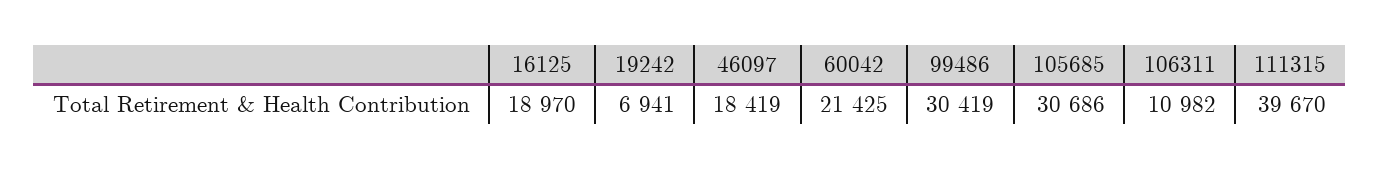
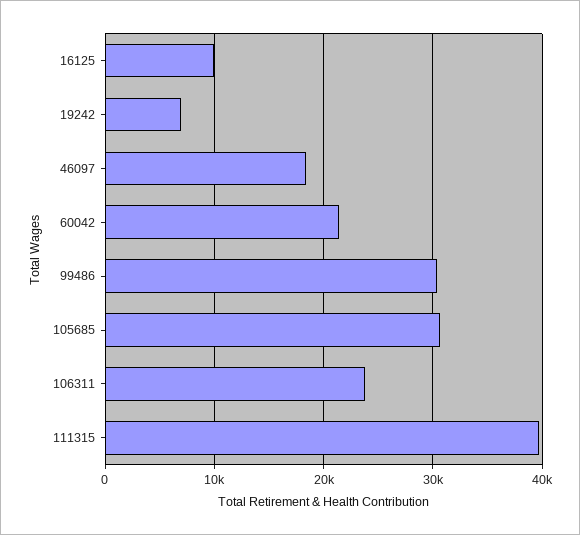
  {
-   "16125": 18970,
+   "16125": 10000,
    "19242": 6941,
    "46097": 18419,
    "60042": 21425,
    "99486": 30419,
    "105685": 30686,
-   "106311": 10982,
+   "106311": 24000,
    "111315": 39670
  }

